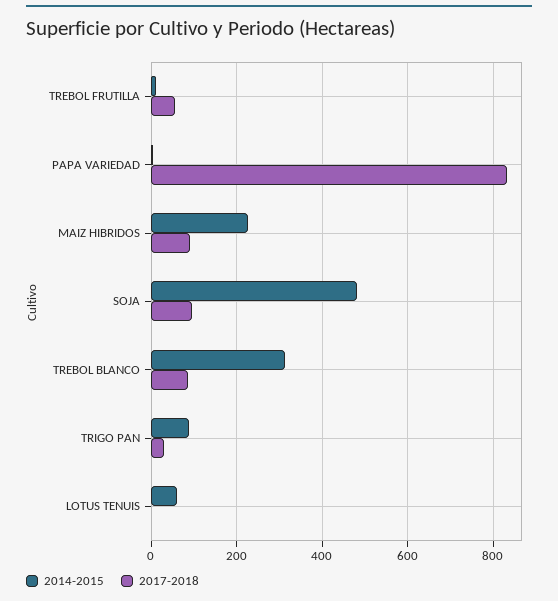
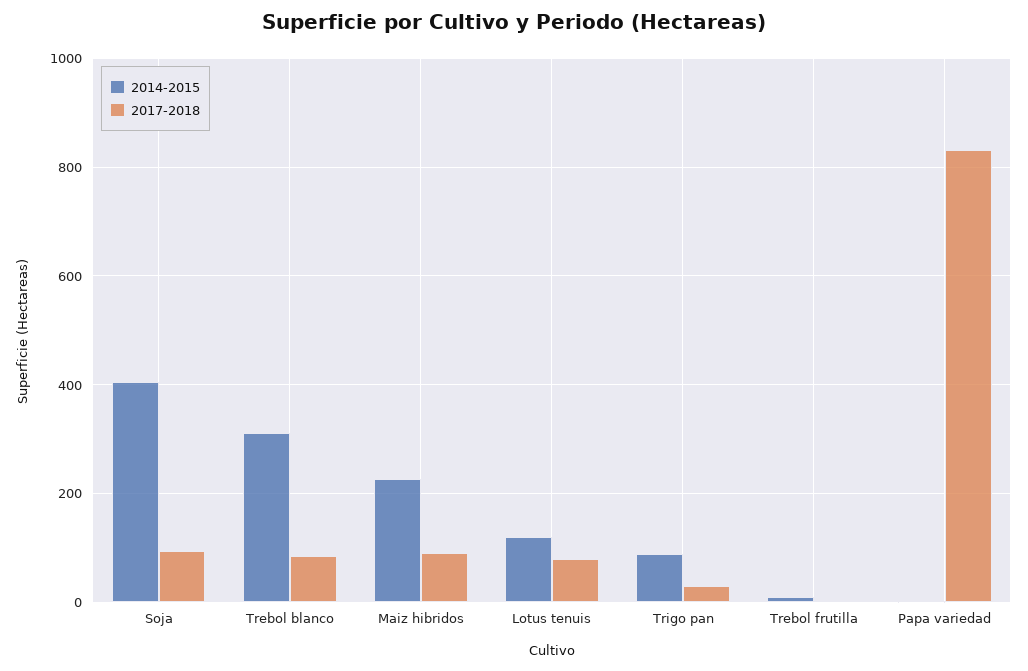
  {
    "2014-2015": {
      "TREBOL FRUTILLA": 20,
      "PAPA VARIEDAD": 0,
      "MAIZ HIBRIDOS": 220,
-     "SOJA": 480,
+     "SOJA": 400,
      "TREBOL BLANCO": 320,
      "TRIGO PAN": 80,
-     "LOTUS TENUIS": 60
+     "LOTUS TENUIS": 120
    },
    "2017-2018": {
-     "TREBOL FRUTILLA": 60,
+     "TREBOL FRUTILLA": 0,
      "PAPA VARIEDAD": 840,
      "MAIZ HIBRIDOS": 100,
      "SOJA": 100,
      "TREBOL BLANCO": 80,
      "TRIGO PAN": 40,
-     "LOTUS TENUIS": 0
+     "LOTUS TENUIS": 80
    }
  }

